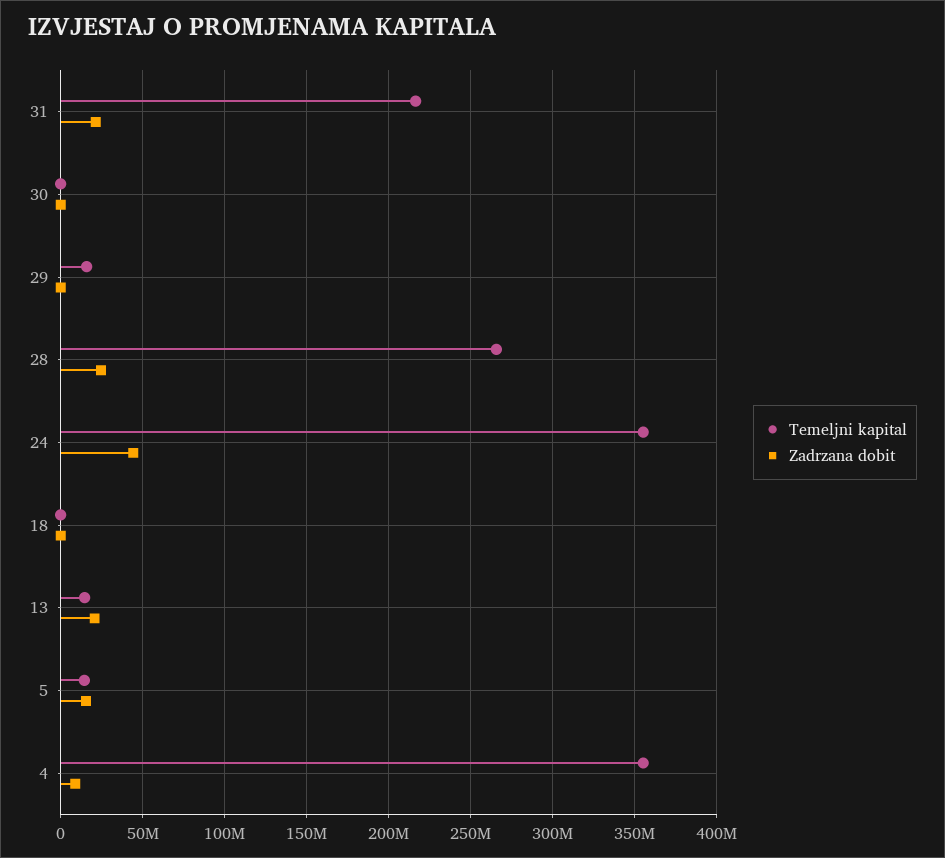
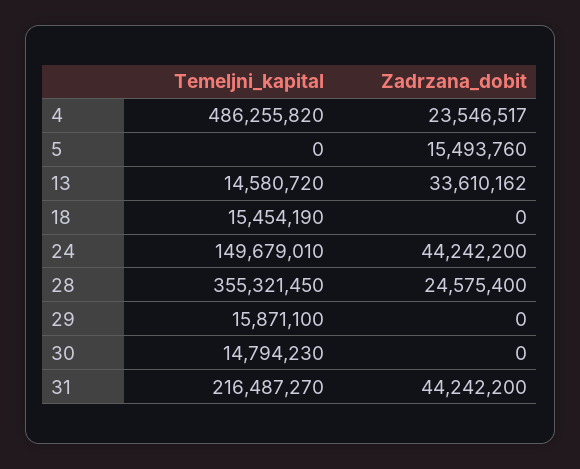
  {
    "Temeljni kapital": {
      "31": 216487270,
-     "30": 0,
+     "30": 14794230,
      "29": 15871100,
-     "28": 265000000,
+     "28": 355321450,
-     "24": 355000000,
+     "24": 149679010,
-     "18": 0,
+     "18": 15454190,
      "13": 14580720,
-     "5": 15000000,
+     "5": 0,
-     "4": 355000000
+     "4": 486255820
    },
    "Zadrzana dobit": {
-     "31": 20000000,
+     "31": 44242200,
      "30": 0,
      "29": 0,
      "28": 24575400,
      "24": 44242200,
      "18": 0,
-     "13": 20000000,
+     "13": 33610162,
      "5": 15493760,
-     "4": 10000000
+     "4": 23546517
    }
  }

